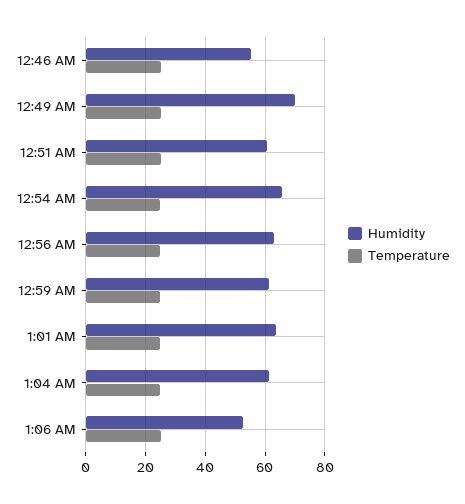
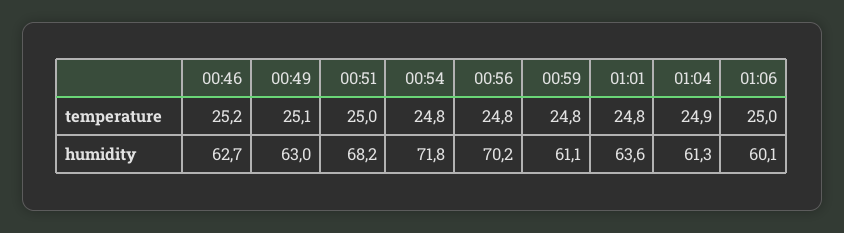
  {
    "Humidity": {
-     "12:46 AM": 55,
+     "12:46 AM": 62.7,
-     "12:49 AM": 70,
+     "12:49 AM": 63,
-     "12:51 AM": 60,
+     "12:51 AM": 68.2,
-     "12:54 AM": 65,
+     "12:54 AM": 71.8,
-     "12:56 AM": 62.5,
+     "12:56 AM": 70.2,
      "12:59 AM": 61.1,
      "1:01 AM": 63.6,
      "1:04 AM": 61.3,
-     "1:06 AM": 52.5
+     "1:06 AM": 60.1
    },
    "Temperature": {
      "12:46 AM": 25.2,
      "12:49 AM": 25.1,
      "12:51 AM": 25,
      "12:54 AM": 24.8,
      "12:56 AM": 24.8,
      "12:59 AM": 24.8,
      "1:01 AM": 24.8,
      "1:04 AM": 24.9,
      "1:06 AM": 25
    }
  }

